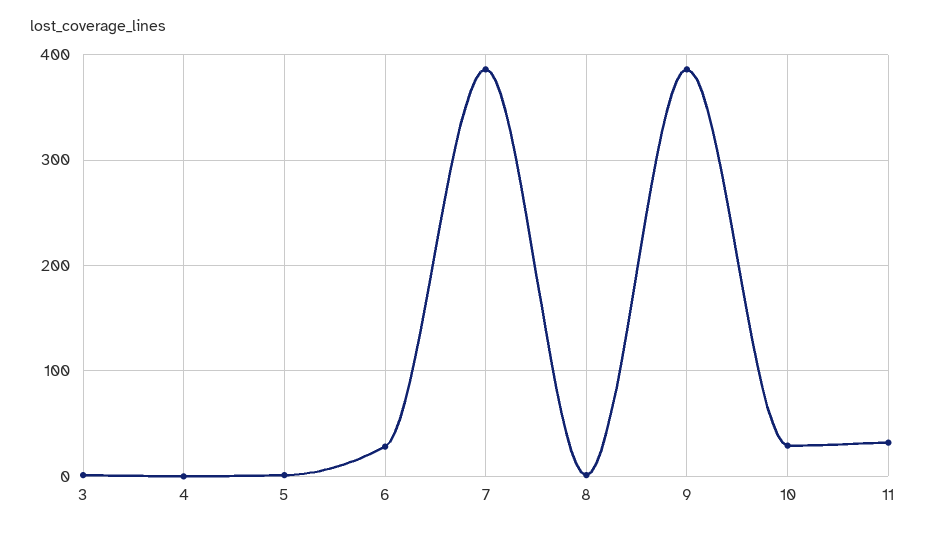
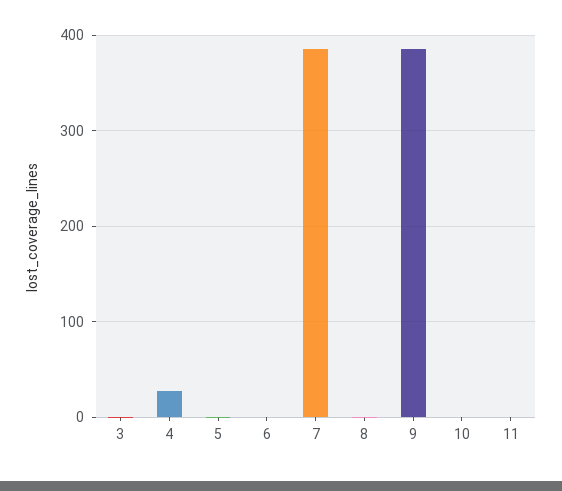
  {
    "3": 0,
-   "4": 0,
+   "4": 30,
    "5": 0,
-   "6": 30,
+   "6": 0,
    "7": 390,
    "8": 0,
    "9": 390,
-   "10": 30,
+   "10": 0,
-   "11": 30
+   "11": 0
  }

